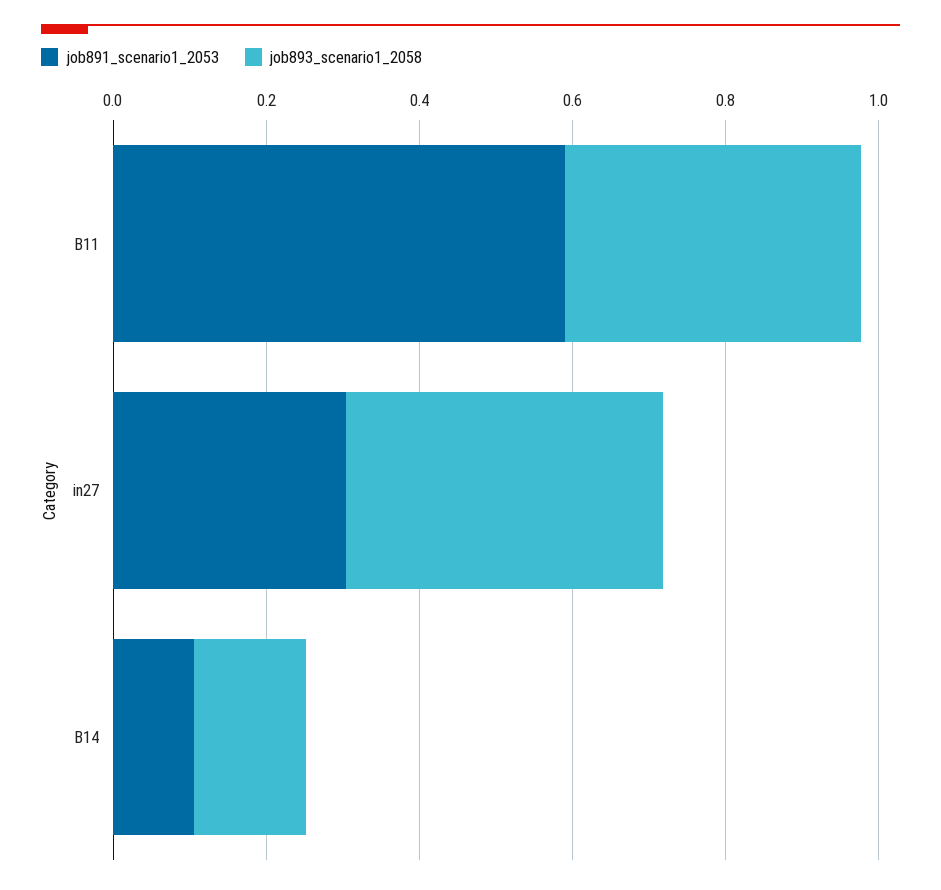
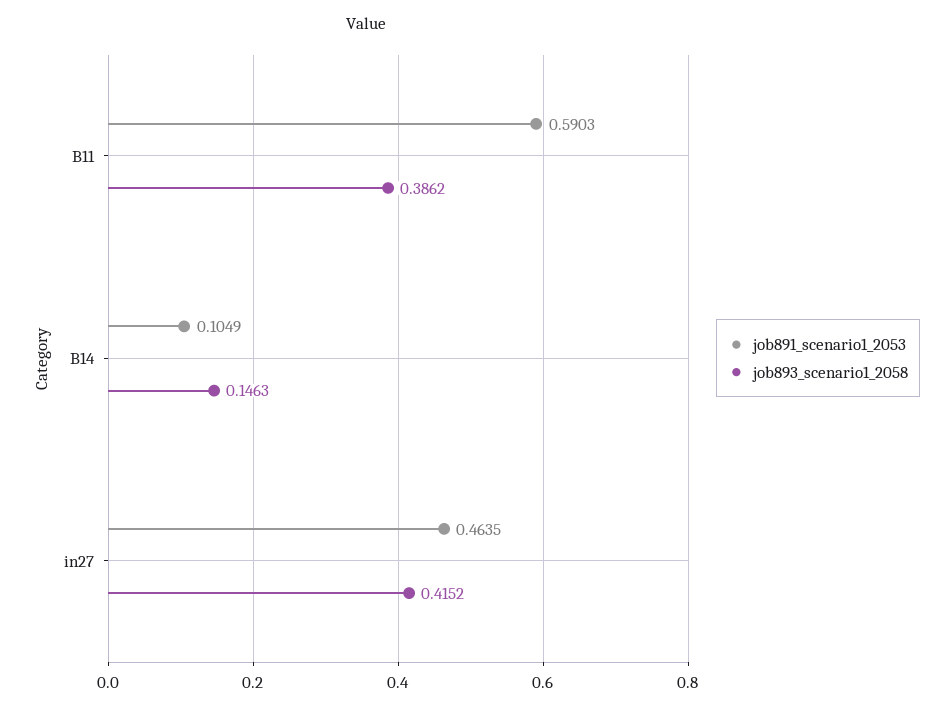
  {
    "job891_scenario1_2053": {
      "B11": 0.5903,
-     "in27": 0.3,
+     "in27": 0.4635,
      "B14": 0.1049
    },
    "job893_scenario1_2058": {
      "B11": 0.3862,
      "in27": 0.4152,
      "B14": 0.1463
    }
  }

